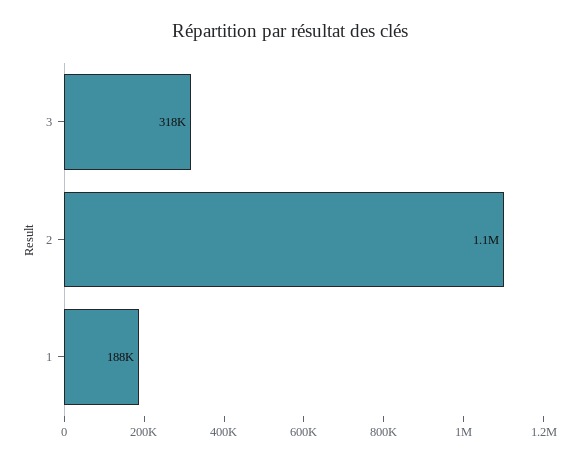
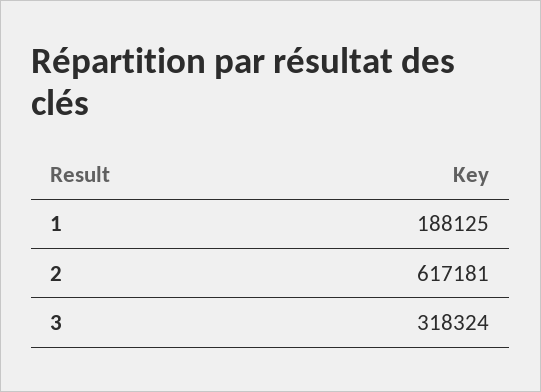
  {
    "3": 318324,
-   "2": 1100000,
+   "2": 617181,
    "1": 188125
  }

